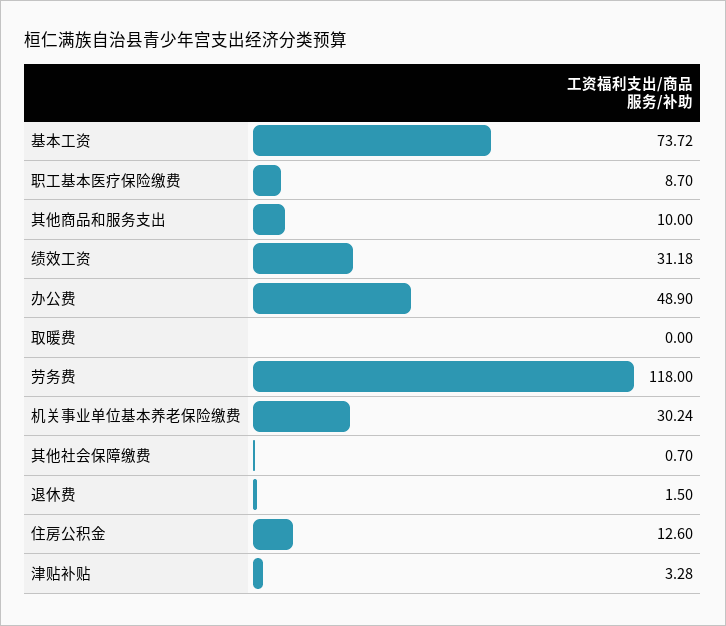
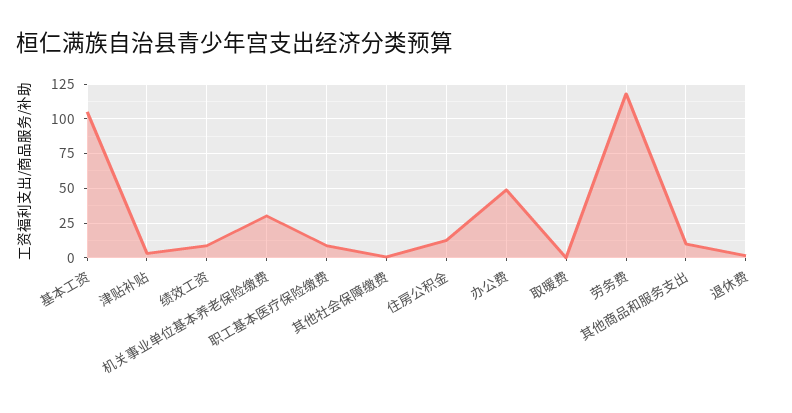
  {
-   "基本工资": 73.72,
+   "基本工资": 105,
    "职工基本医疗保险缴费": 8.7,
    "其他商品和服务支出": 10,
-   "绩效工资": 31.18,
+   "绩效工资": 10,
    "办公费": 48.9,
    "取暖费": 0,
    "劳务费": 118,
    "机关事业单位基本养老保险缴费": 30.24,
    "其他社会保障缴费": 0.7,
    "退休费": 1.5,
    "住房公积金": 12.6,
    "津贴补贴": 3.28
  }

